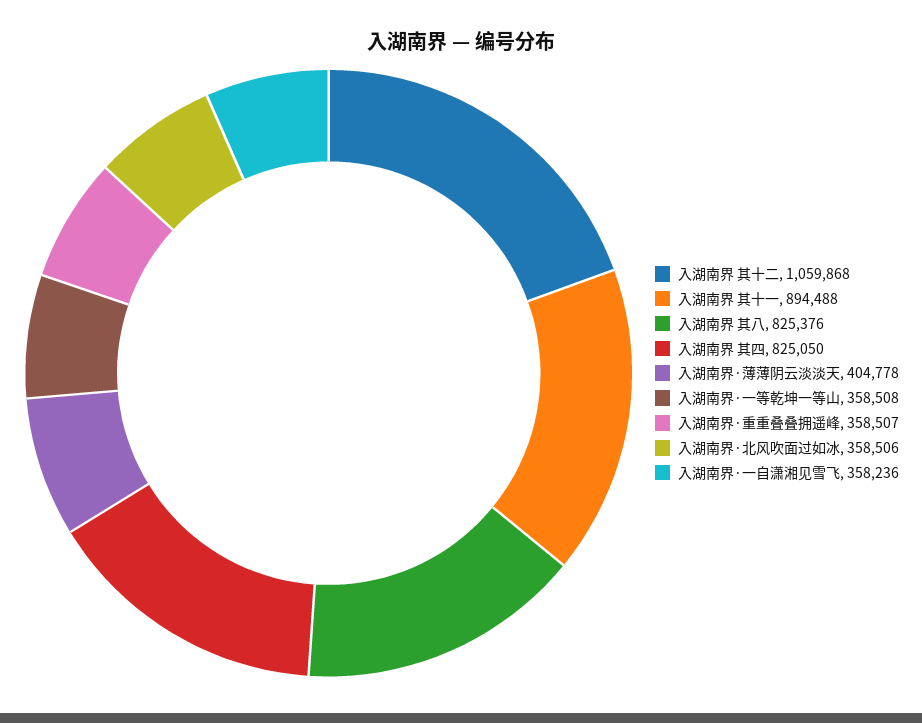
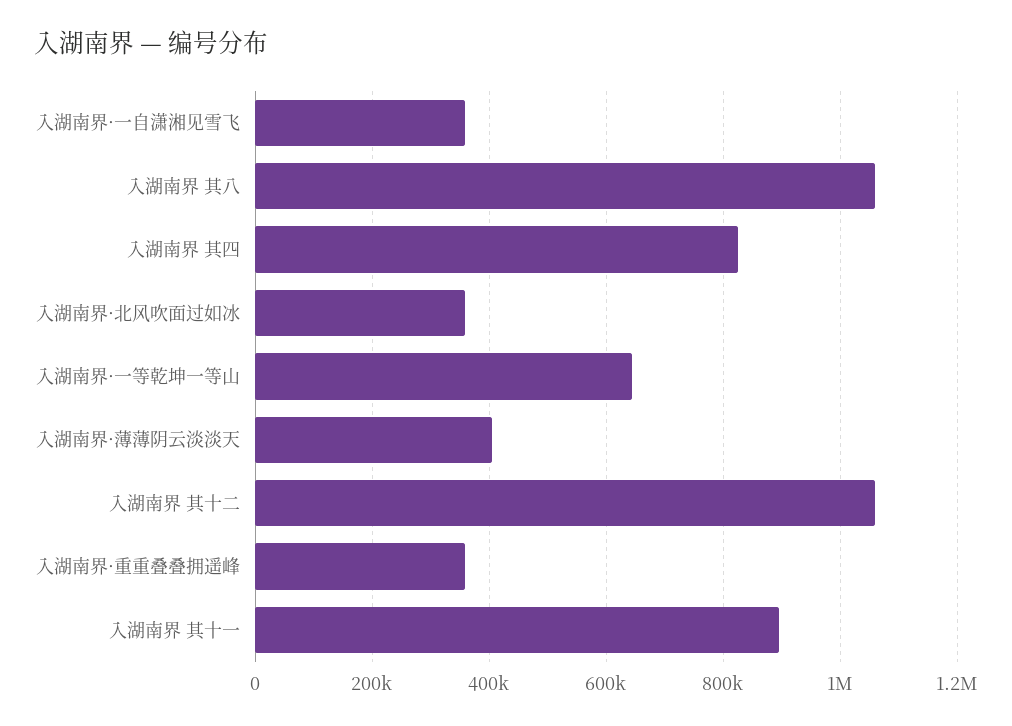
  {
    "入湖南界 其十二": 1059868,
    "入湖南界 其十一": 894488,
-   "入湖南界 其八": 825376,
+   "入湖南界 其八": 1060000,
    "入湖南界 其四": 825050,
    "入湖南界·薄薄阴云淡淡天": 404778,
-   "入湖南界·一等乾坤一等山": 358508,
+   "入湖南界·一等乾坤一等山": 640000,
    "入湖南界·重重叠叠拥遥峰": 358507,
    "入湖南界·北风吹面过如冰": 358506,
    "入湖南界·一自潇湘见雪飞": 358236
  }

